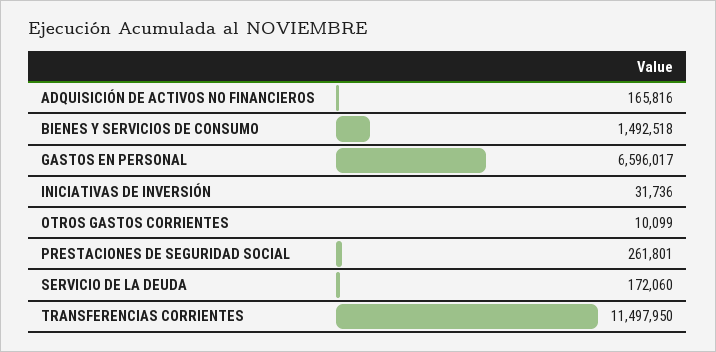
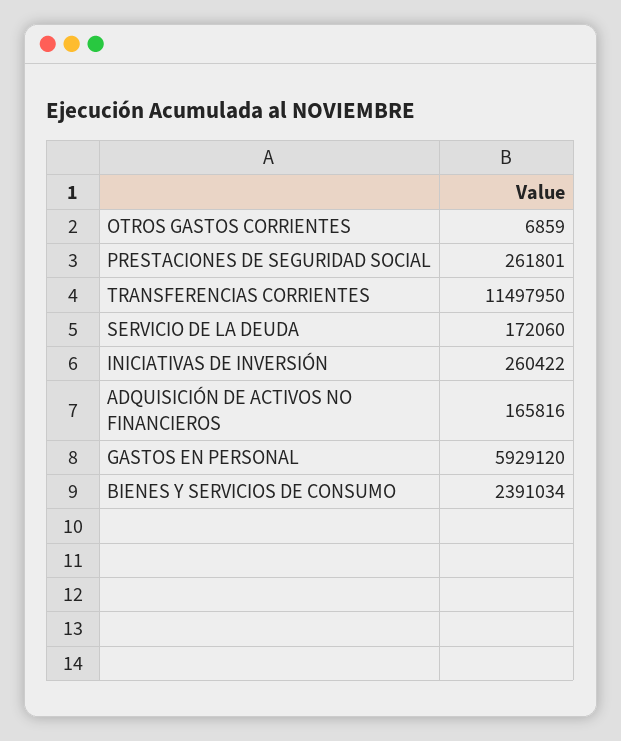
  {
    "ADQUISICIÓN DE ACTIVOS NO FINANCIEROS": 165816,
-   "BIENES Y SERVICIOS DE CONSUMO": 1492518,
+   "BIENES Y SERVICIOS DE CONSUMO": 2391034,
-   "GASTOS EN PERSONAL": 6596017,
+   "GASTOS EN PERSONAL": 5929120,
-   "INICIATIVAS DE INVERSIÓN": 31736,
+   "INICIATIVAS DE INVERSIÓN": 260422,
-   "OTROS GASTOS CORRIENTES": 10099,
+   "OTROS GASTOS CORRIENTES": 6859,
    "PRESTACIONES DE SEGURIDAD SOCIAL": 261801,
    "SERVICIO DE LA DEUDA": 172060,
    "TRANSFERENCIAS CORRIENTES": 11497950
  }

